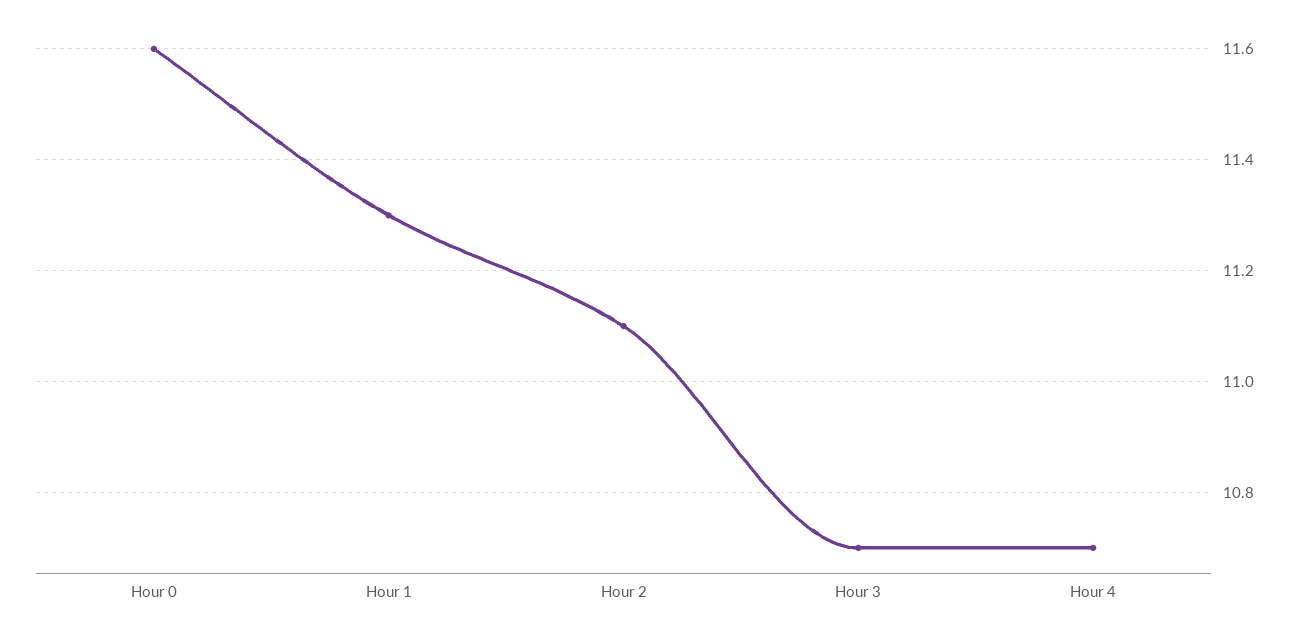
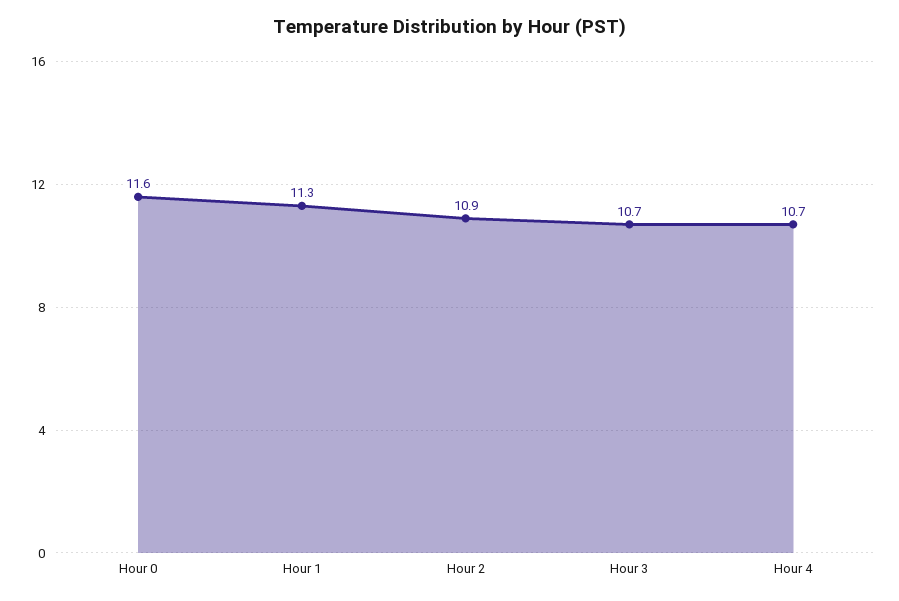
  {
    "Hour 0": 11.6,
    "Hour 1": 11.3,
-   "Hour 2": 11.1,
+   "Hour 2": 10.9,
    "Hour 3": 10.7,
    "Hour 4": 10.7
  }

